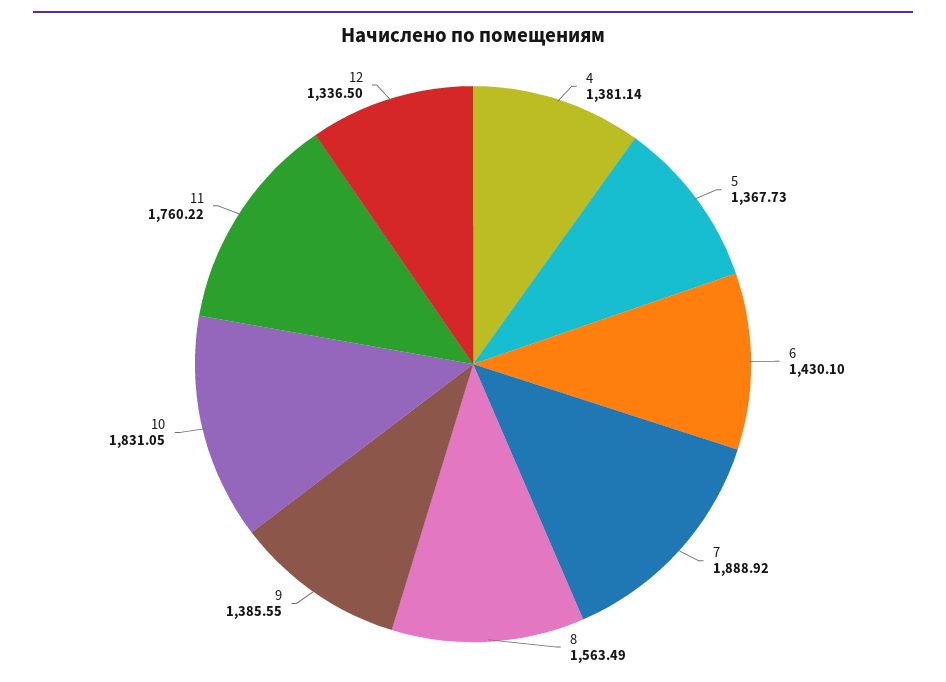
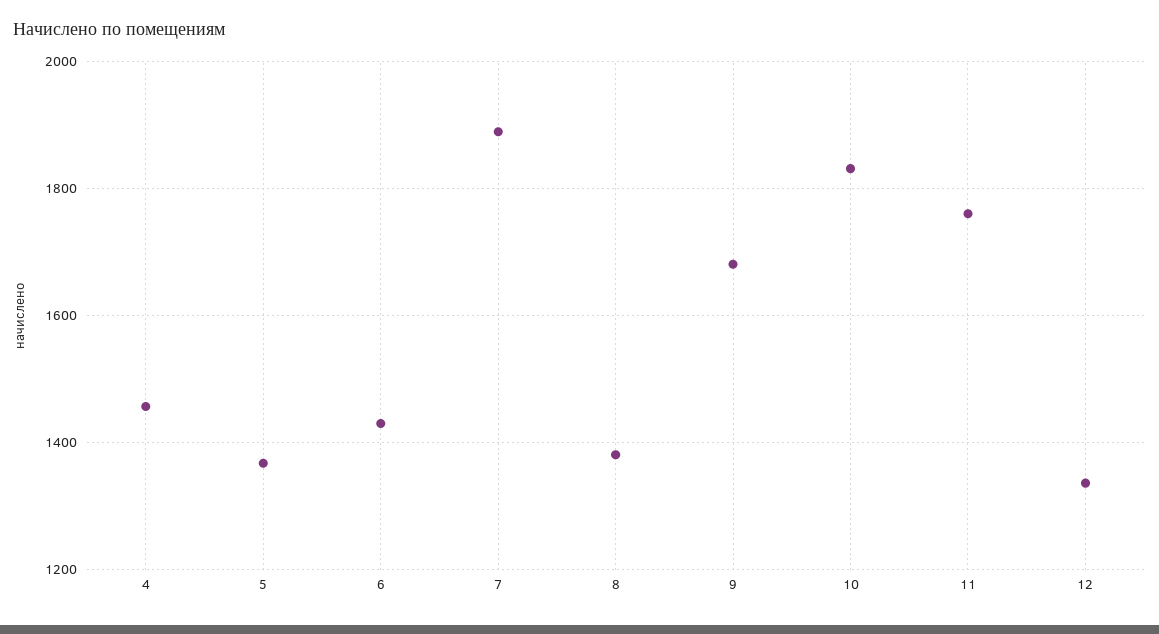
  {
-   "4": 1381.14,
+   "4": 1460,
    "5": 1367.73,
    "6": 1430.1,
    "7": 1888.92,
-   "8": 1563.49,
+   "8": 1380,
-   "9": 1385.55,
+   "9": 1680,
    "10": 1831.05,
    "11": 1760.22,
    "12": 1336.5
  }

